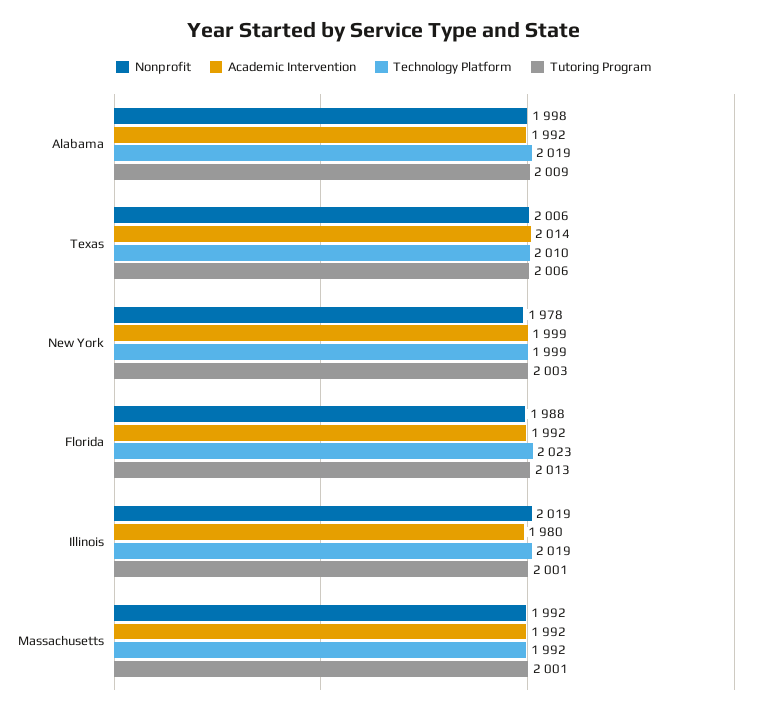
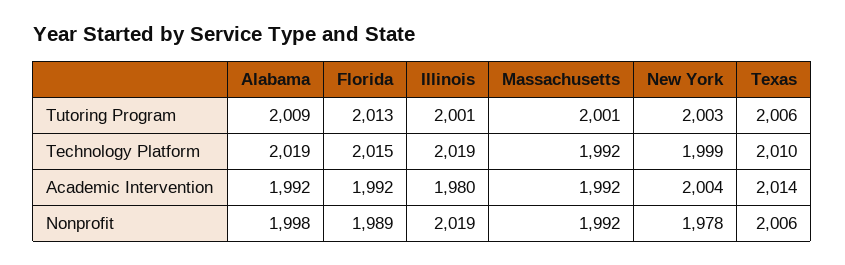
  {
    "Nonprofit": {
      "Alabama": 1998,
      "Texas": 2006,
      "New York": 1978,
-     "Florida": 1988,
+     "Florida": 1989,
      "Illinois": 2019,
      "Massachusetts": 1992
    },
    "Academic Intervention": {
      "Alabama": 1992,
      "Texas": 2014,
-     "New York": 1999,
+     "New York": 2004,
      "Florida": 1992,
      "Illinois": 1980,
      "Massachusetts": 1992
    },
    "Technology Platform": {
      "Alabama": 2019,
      "Texas": 2010,
      "New York": 1999,
-     "Florida": 2023,
+     "Florida": 2015,
      "Illinois": 2019,
      "Massachusetts": 1992
    },
    "Tutoring Program": {
      "Alabama": 2009,
      "Texas": 2006,
      "New York": 2003,
      "Florida": 2013,
      "Illinois": 2001,
      "Massachusetts": 2001
    }
  }

